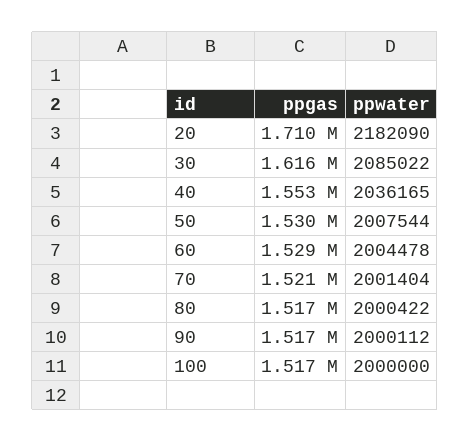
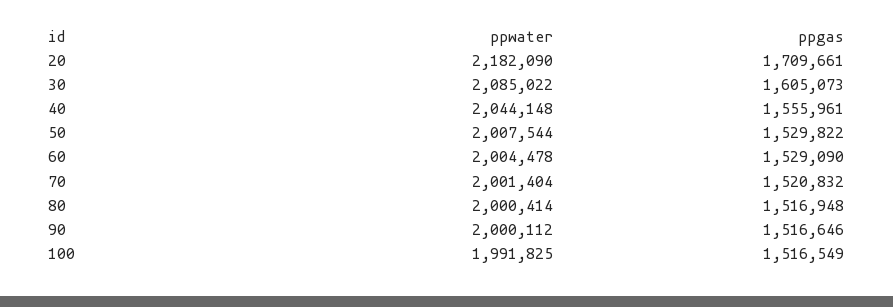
  {
    "ppgas": {
      "20": 1709661,
-     "30": 1616000,
+     "30": 1605073,
-     "40": 1553000,
+     "40": 1555961,
      "50": 1529822,
      "60": 1529090,
      "70": 1520832,
      "80": 1516948,
      "90": 1516646,
      "100": 1516549
    },
    "ppwater": {
      "20": 2182090,
      "30": 2085022,
-     "40": 2036165,
+     "40": 2044148,
      "50": 2007544,
      "60": 2004478,
      "70": 2001404,
-     "80": 2000422,
+     "80": 2000414,
      "90": 2000112,
-     "100": 2000000
+     "100": 1991825
    }
  }

